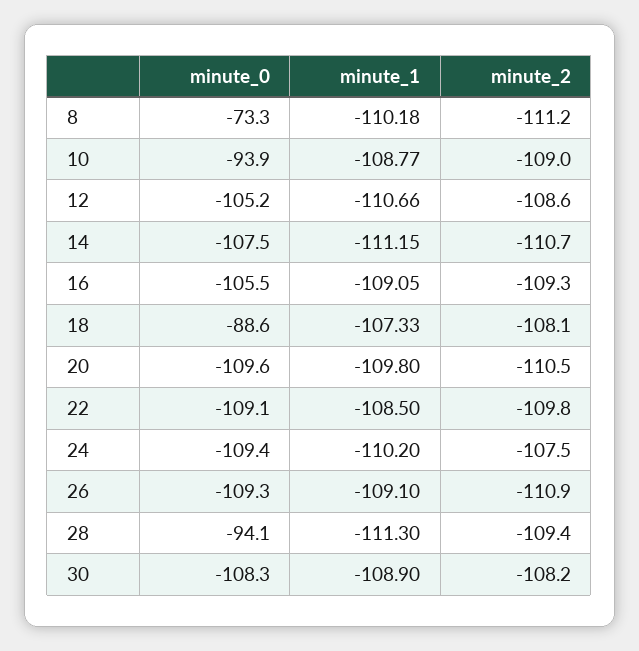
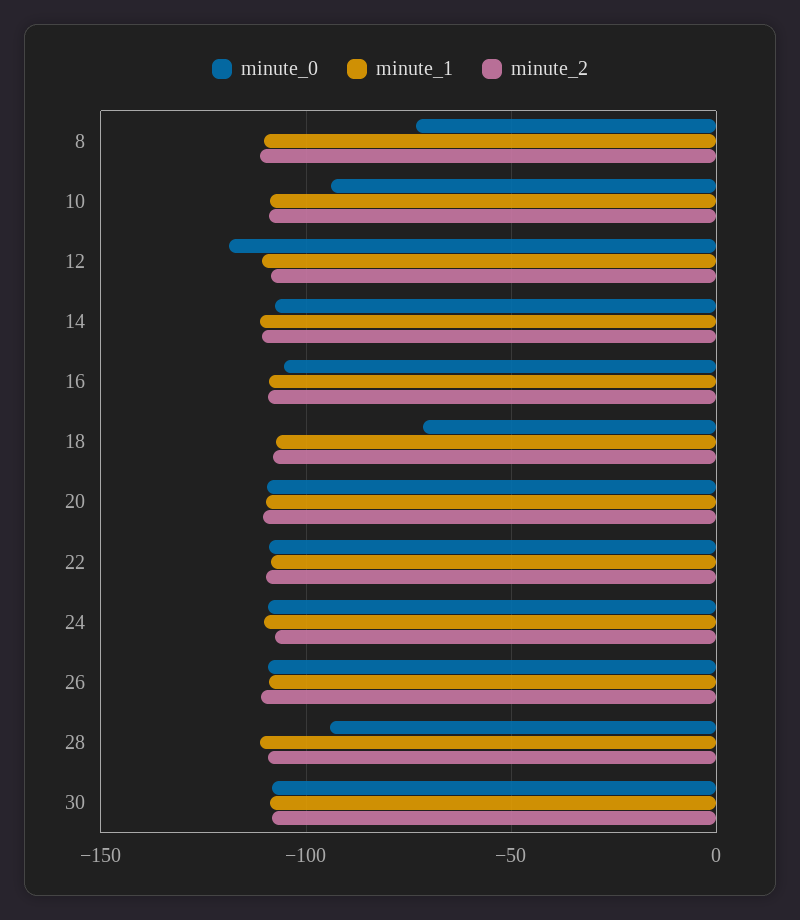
  {
    "minute_0": {
      "8": -73.3,
      "10": -93.9,
-     "12": -105.2,
+     "12": -120,
      "14": -107.5,
      "16": -105.5,
-     "18": -88.6,
+     "18": -70,
      "20": -109.6,
      "22": -109.1,
      "24": -109.4,
      "26": -109.3,
      "28": -94.1,
      "30": -108.3
    },
    "minute_1": {
      "8": -110.18,
      "10": -108.77,
      "12": -110.66,
      "14": -111.15,
      "16": -109.05,
      "18": -107.33,
      "20": -109.8,
      "22": -108.5,
      "24": -110.2,
      "26": -109.1,
      "28": -111.3,
      "30": -108.9
    },
    "minute_2": {
      "8": -111.2,
      "10": -109,
      "12": -108.6,
      "14": -110.7,
      "16": -109.3,
      "18": -108.1,
      "20": -110.5,
      "22": -109.8,
      "24": -107.5,
      "26": -110.9,
      "28": -109.4,
      "30": -108.2
    }
  }

